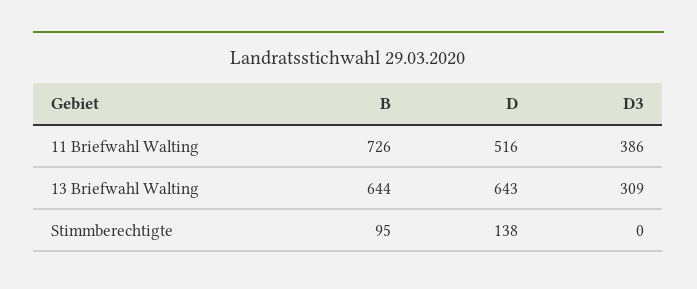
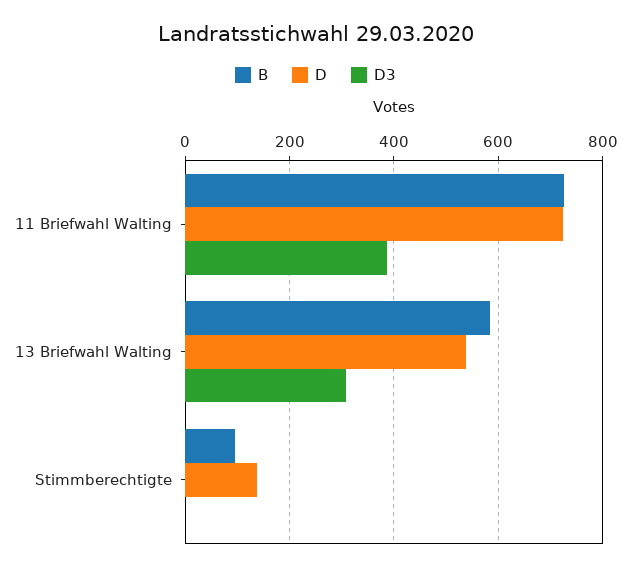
  {
    "B": {
      "11 Briefwahl Walting": 726,
-     "13 Briefwahl Walting": 644,
+     "13 Briefwahl Walting": 580,
      "Stimmberechtigte": 95
    },
    "D": {
-     "11 Briefwahl Walting": 516,
+     "11 Briefwahl Walting": 720,
-     "13 Briefwahl Walting": 643,
+     "13 Briefwahl Walting": 540,
      "Stimmberechtigte": 138
    },
    "D3": {
      "11 Briefwahl Walting": 386,
      "13 Briefwahl Walting": 309,
      "Stimmberechtigte": 0
    }
  }

